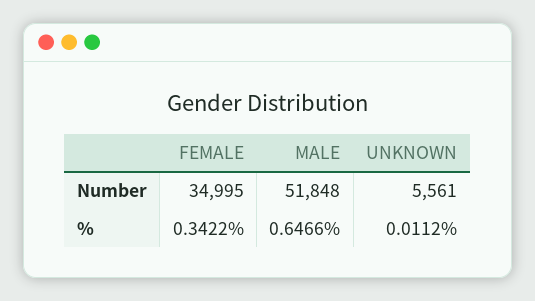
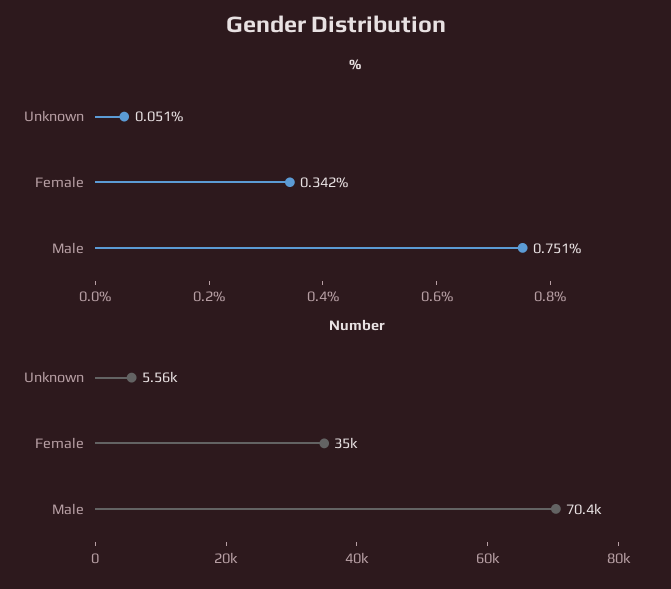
  {
    "Number": {
      "FEMALE": 34995,
-     "MALE": 51848,
+     "MALE": 70400,
      "UNKNOWN": 5561
    },
    "%": {
      "FEMALE": 0.3422,
-     "MALE": 0.6466,
+     "MALE": 0.751,
-     "UNKNOWN": 0.0112
+     "UNKNOWN": 0.051
    }
  }

